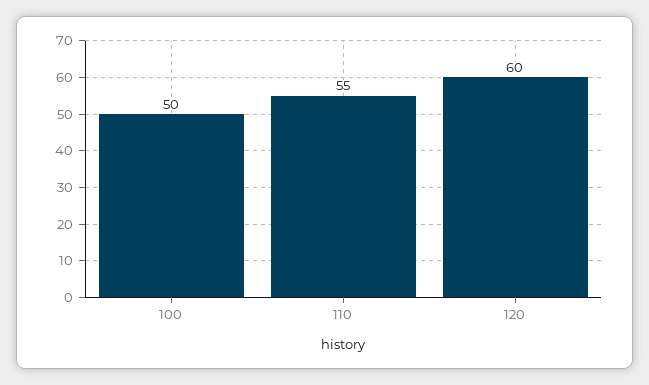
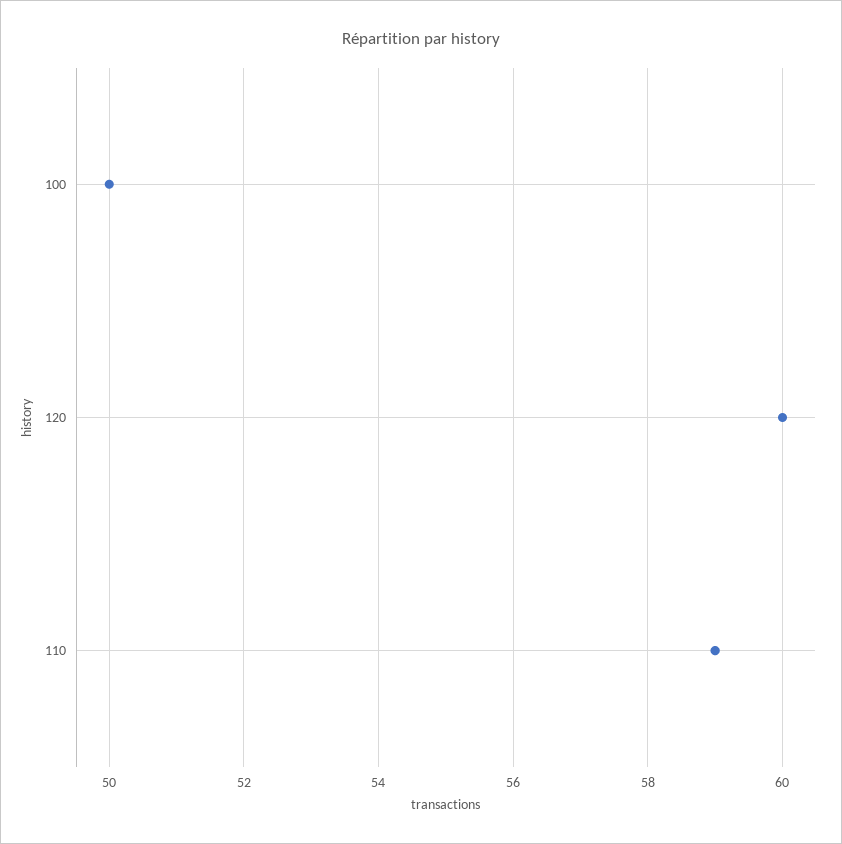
  {
    "100": 50,
-   "110": 55,
+   "110": 59,
    "120": 60
  }

